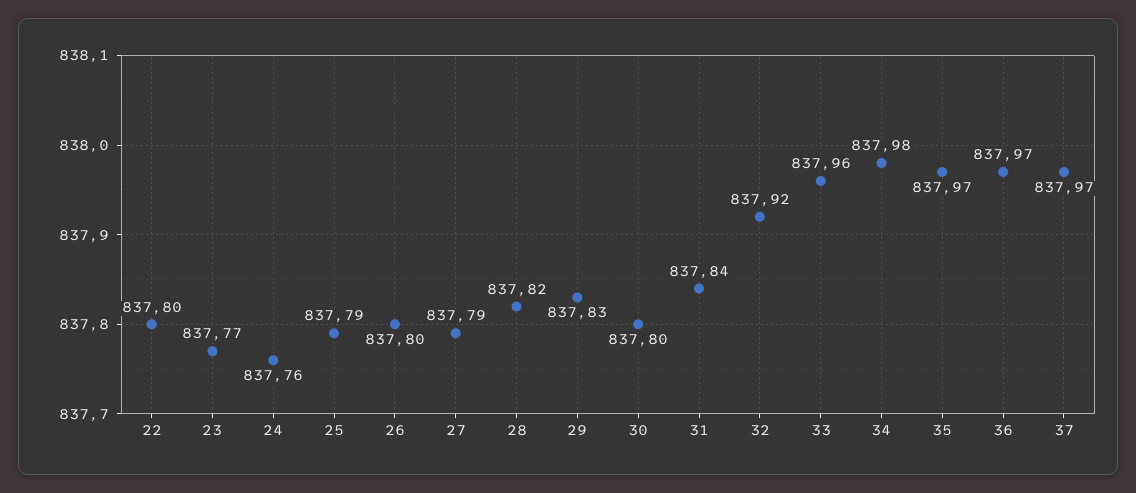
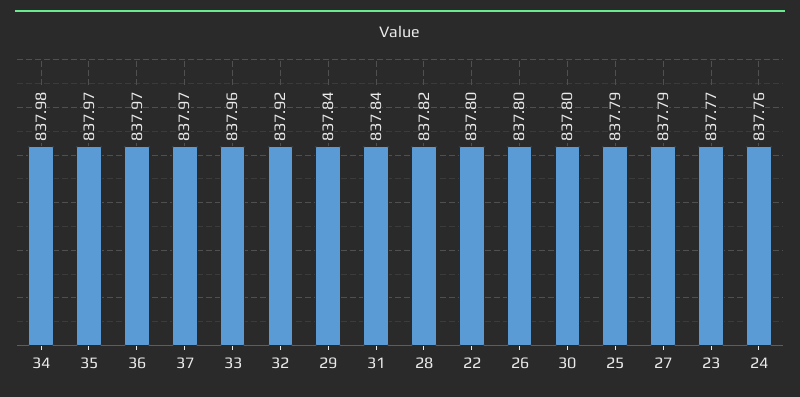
  {
    "22": 837.8,
    "23": 837.77,
    "24": 837.76,
    "25": 837.79,
    "26": 837.8,
    "27": 837.79,
    "28": 837.82,
-   "29": 837.83,
+   "29": 837.84,
    "30": 837.8,
    "31": 837.84,
    "32": 837.92,
    "33": 837.96,
    "34": 837.98,
    "35": 837.97,
    "36": 837.97,
    "37": 837.97
  }

